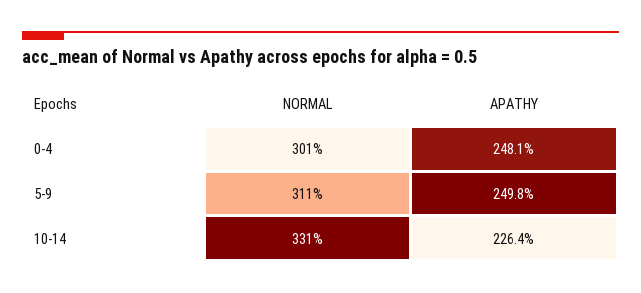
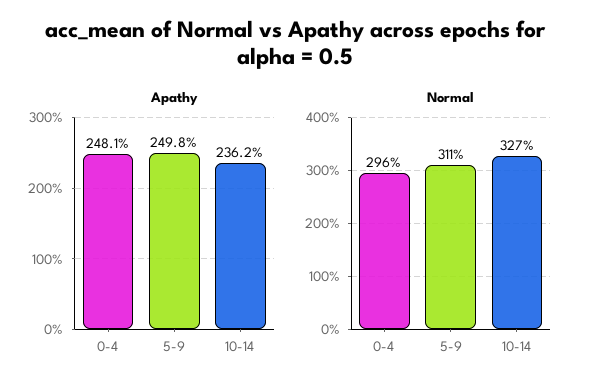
  {
    "NORMAL": {
-     "0-4": 301,
+     "0-4": 296,
      "5-9": 311,
-     "10-14": 331
+     "10-14": 327
    },
    "APATHY": {
      "0-4": 248.1,
      "5-9": 249.8,
-     "10-14": 226.4
+     "10-14": 236.2
    }
  }

